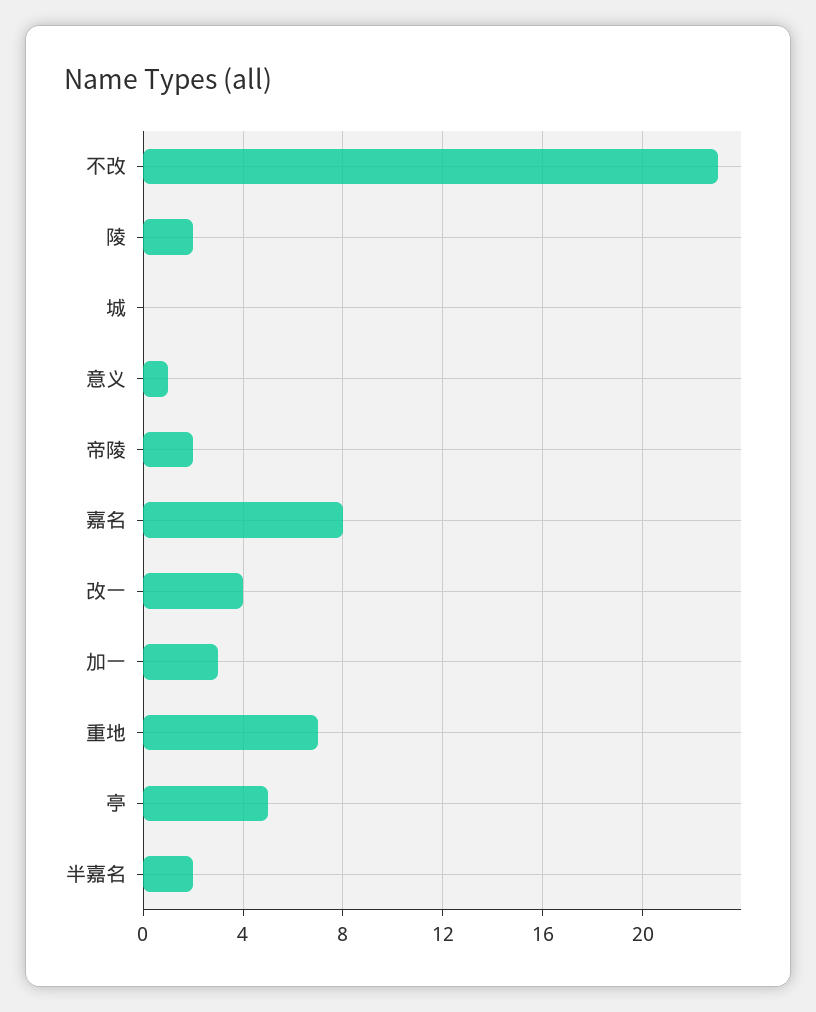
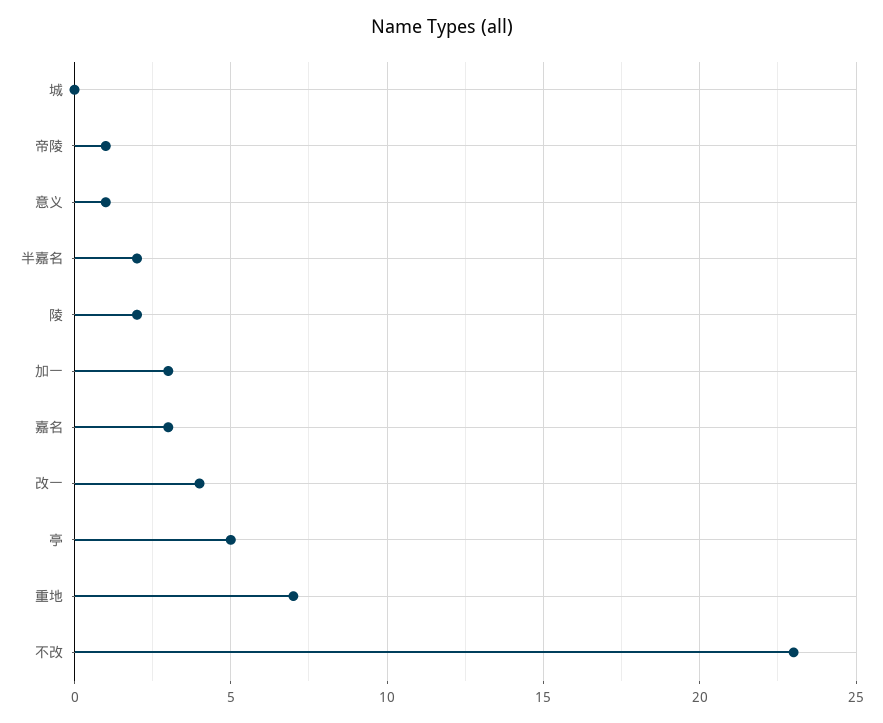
  {
    "不改": 23,
    "陵": 2,
    "城": 0,
    "意义": 1,
-   "帝陵": 2,
+   "帝陵": 1,
-   "嘉名": 8,
+   "嘉名": 3,
    "改一": 4,
    "加一": 3,
    "重地": 7,
    "亭": 5,
    "半嘉名": 2
  }

